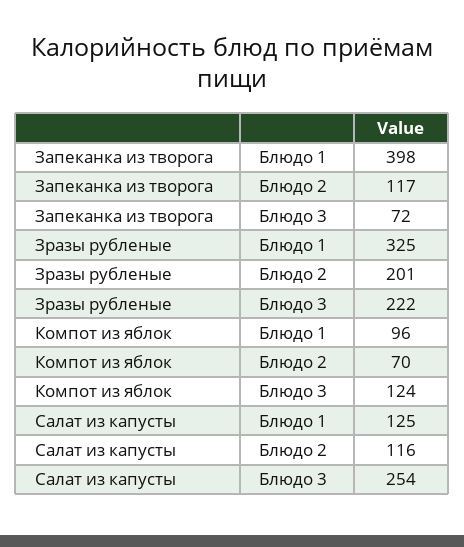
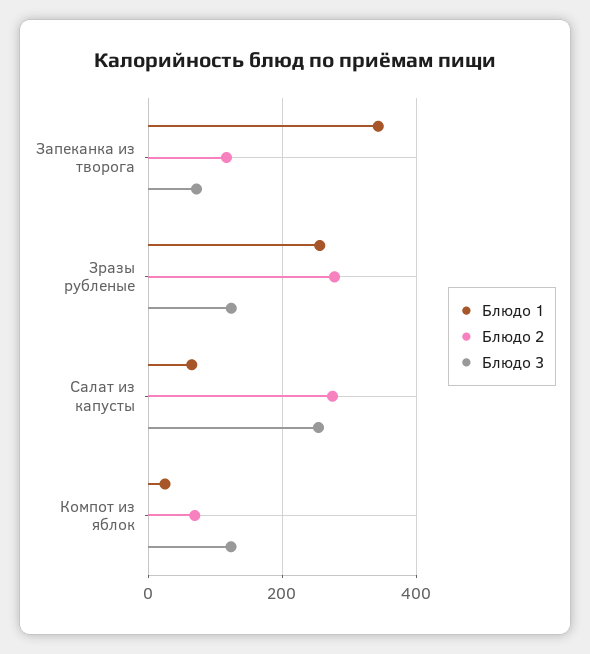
  {
    "Блюдо 1": {
-     "Запеканка из творога": 398,
+     "Запеканка из творога": 340,
-     "Зразы рубленые": 325,
+     "Зразы рубленые": 260,
-     "Компот из яблок": 96,
+     "Компот из яблок": 20,
-     "Салат из капусты": 125
+     "Салат из капусты": 60
    },
    "Блюдо 2": {
      "Запеканка из творога": 117,
-     "Зразы рубленые": 201,
+     "Зразы рубленые": 280,
      "Компот из яблок": 70,
-     "Салат из капусты": 116
+     "Салат из капусты": 280
    },
    "Блюдо 3": {
      "Запеканка из творога": 72,
-     "Зразы рубленые": 222,
+     "Зразы рубленые": 120,
      "Компот из яблок": 124,
      "Салат из капусты": 254
    }
  }

